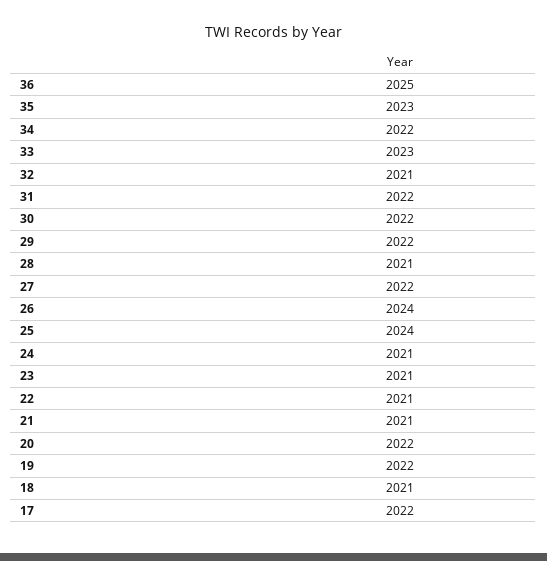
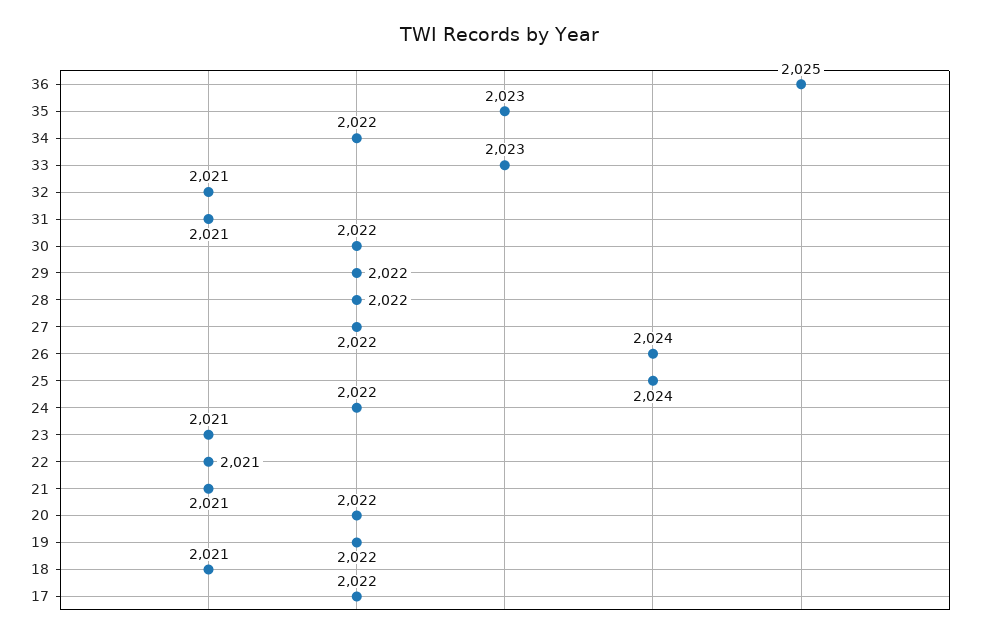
  {
    "36": 2025,
    "35": 2023,
    "34": 2022,
    "33": 2023,
    "32": 2021,
-   "31": 2022,
+   "31": 2021,
    "30": 2022,
    "29": 2022,
-   "28": 2021,
+   "28": 2022,
    "27": 2022,
    "26": 2024,
    "25": 2024,
-   "24": 2021,
+   "24": 2022,
    "23": 2021,
    "22": 2021,
    "21": 2021,
    "20": 2022,
    "19": 2022,
    "18": 2021,
    "17": 2022
  }

